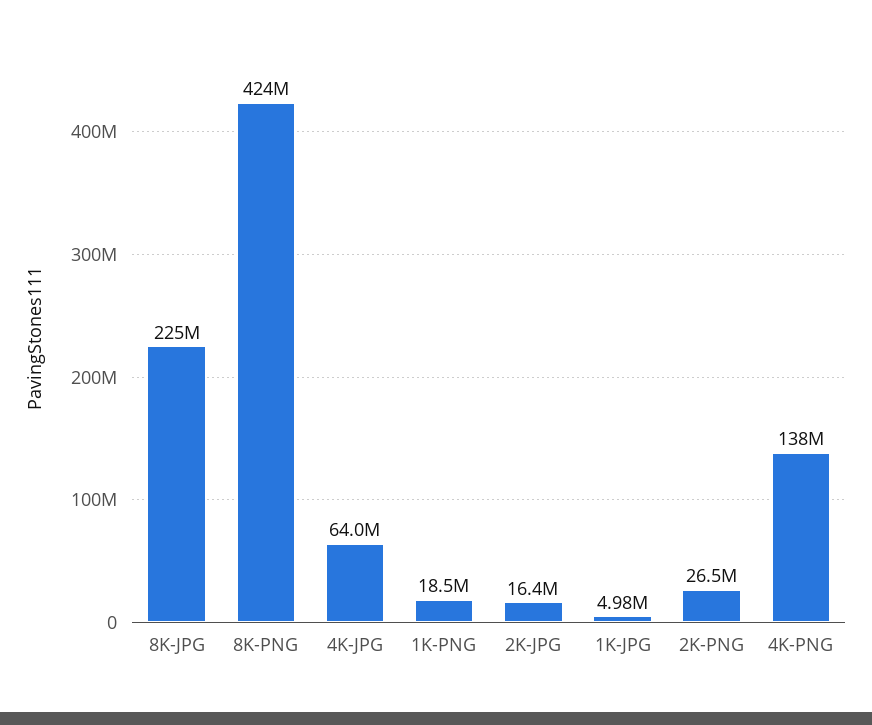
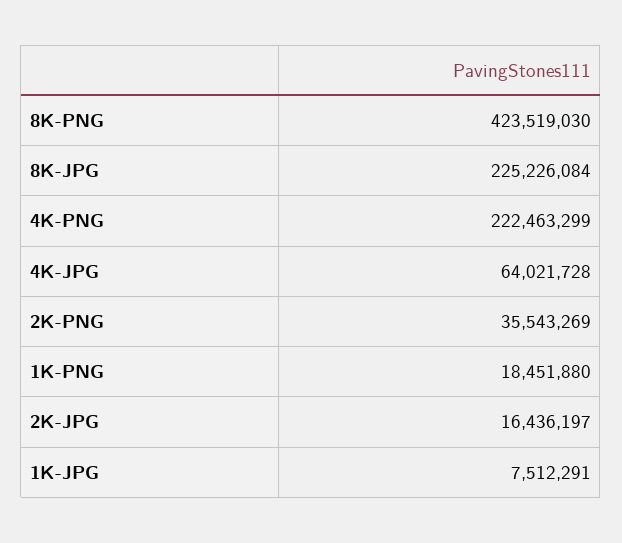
  {
    "8K-JPG": 225226084,
    "8K-PNG": 423519030,
    "4K-JPG": 64021728,
    "1K-PNG": 18451880,
    "2K-JPG": 16436197,
-   "1K-JPG": 4980000,
+   "1K-JPG": 7512291,
-   "2K-PNG": 26500000,
+   "2K-PNG": 35543269,
-   "4K-PNG": 138000000
+   "4K-PNG": 222463299
  }

